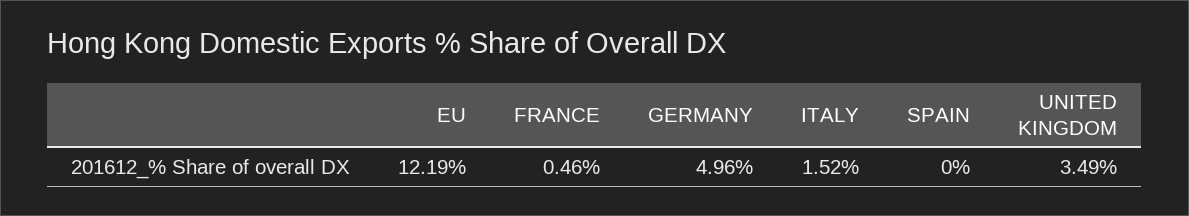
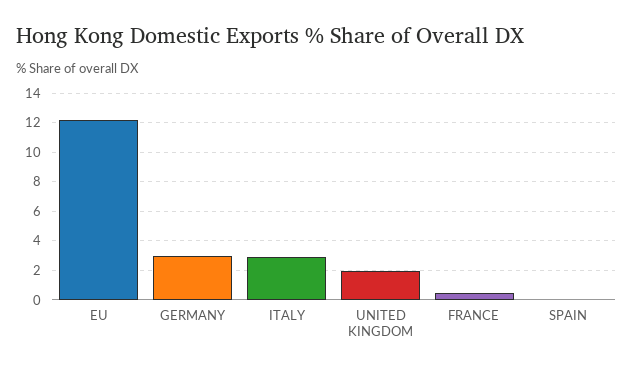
  {
    "EU": 12.19,
    "FRANCE": 0.46,
-   "GERMANY": 4.96,
+   "GERMANY": 3,
-   "ITALY": 1.52,
+   "ITALY": 3,
    "SPAIN": 0,
-   "UNITED KINGDOM": 3.49
+   "UNITED KINGDOM": 2
  }

